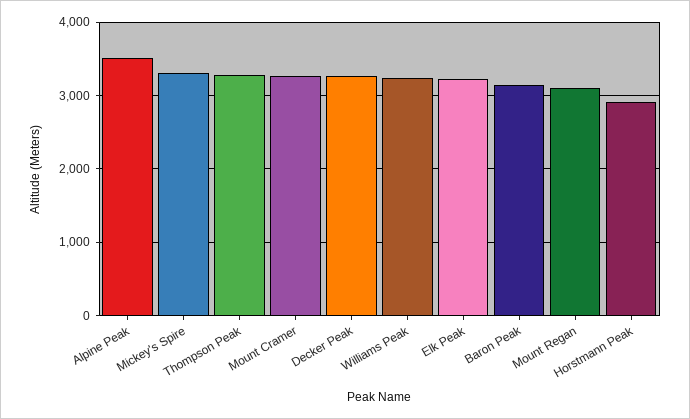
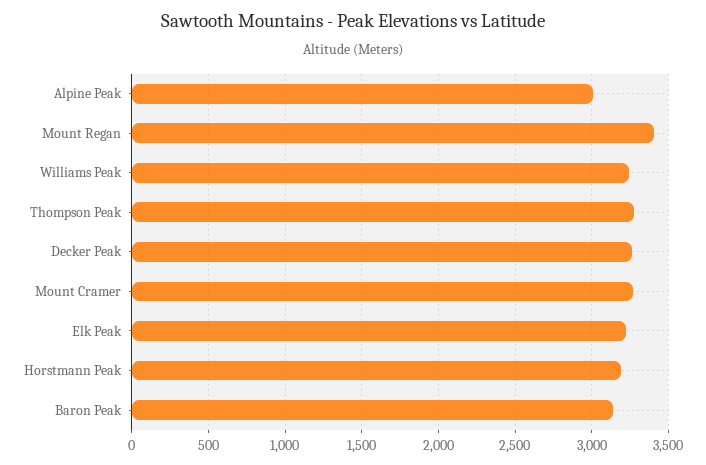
  {
-   "Alpine Peak": 3500,
+   "Alpine Peak": 3000,
-   "Mickey's Spire": 3300,
    "Thompson Peak": 3300,
    "Mount Cramer": 3250,
    "Decker Peak": 3250,
    "Williams Peak": 3250,
    "Elk Peak": 3250,
    "Baron Peak": 3150,
-   "Mount Regan": 3100,
+   "Mount Regan": 3400,
-   "Horstmann Peak": 2900
+   "Horstmann Peak": 3200
  }

